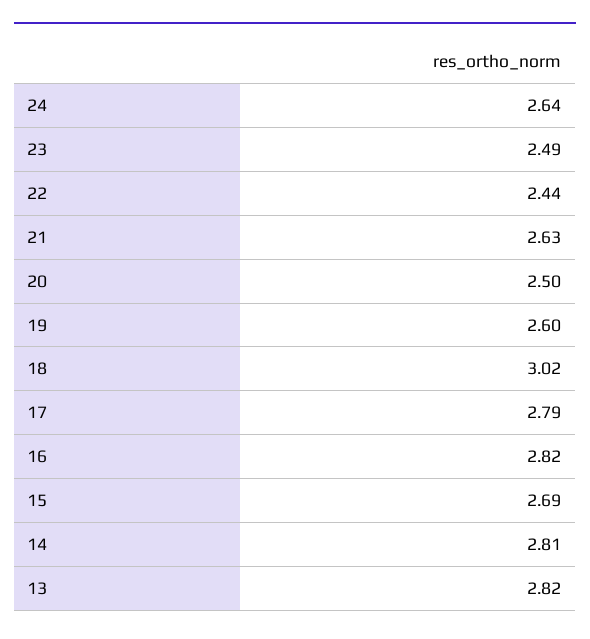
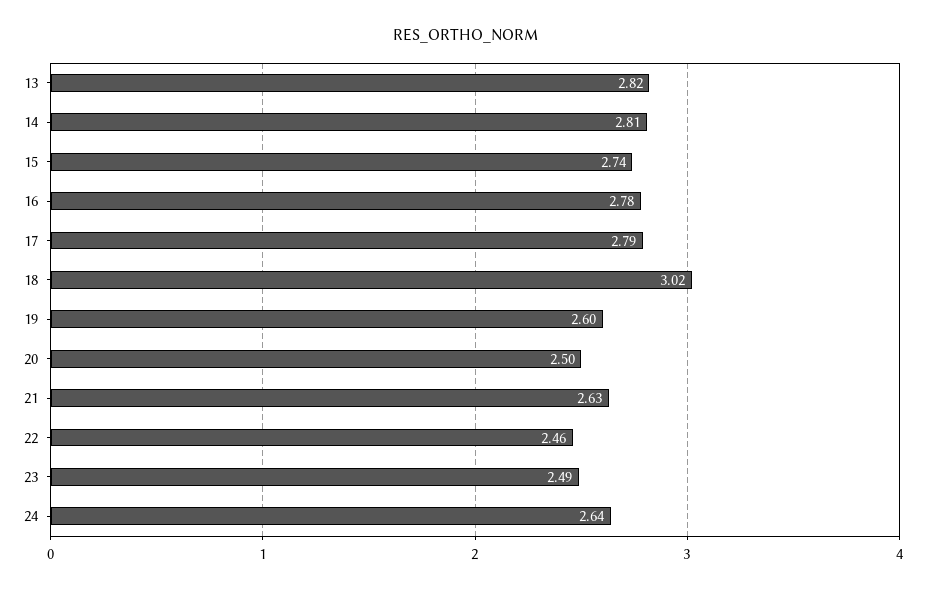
  {
    "24": 2.64,
    "23": 2.49,
-   "22": 2.44,
+   "22": 2.46,
    "21": 2.63,
    "20": 2.5,
    "19": 2.6,
    "18": 3.02,
    "17": 2.79,
-   "16": 2.82,
+   "16": 2.78,
-   "15": 2.69,
+   "15": 2.74,
    "14": 2.81,
    "13": 2.82
  }

